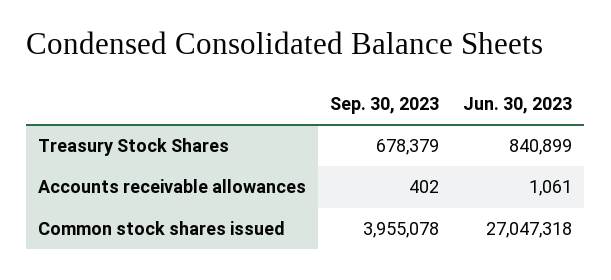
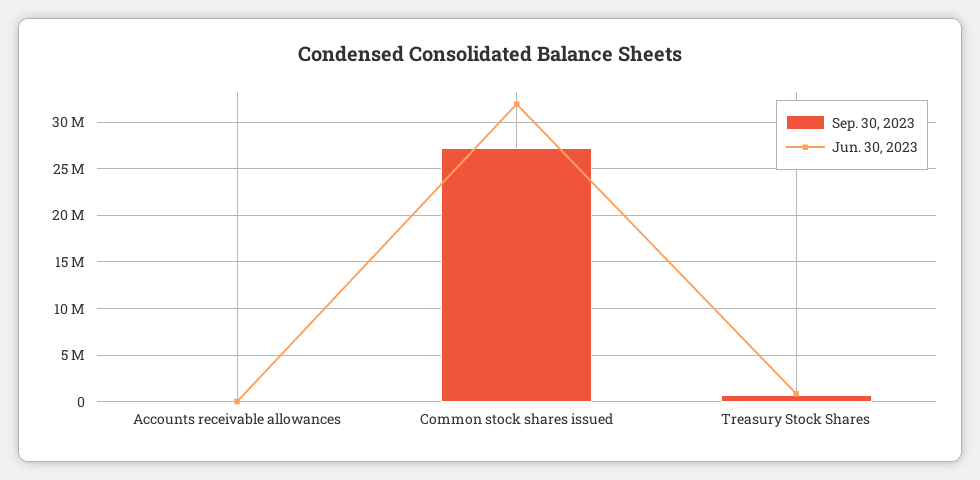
  {
    "Sep. 30, 2023": {
      "Treasury Stock Shares": 678379,
      "Accounts receivable allowances": 402,
-     "Common stock shares issued": 3955078
+     "Common stock shares issued": 27000000
    },
    "Jun. 30, 2023": {
      "Treasury Stock Shares": 840899,
      "Accounts receivable allowances": 1061,
-     "Common stock shares issued": 27047318
+     "Common stock shares issued": 32000000
    }
  }

